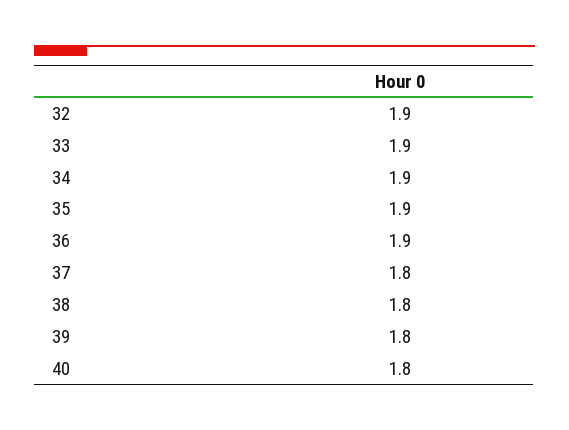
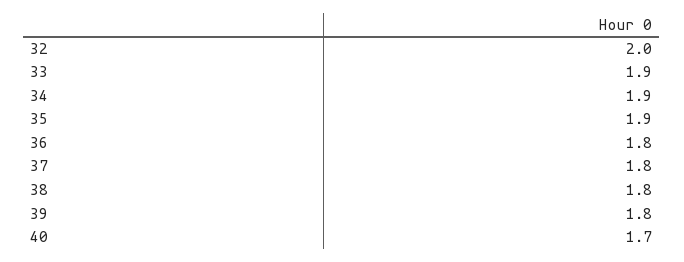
  {
-   "32": 1.9,
+   "32": 2,
    "33": 1.9,
    "34": 1.9,
    "35": 1.9,
-   "36": 1.9,
+   "36": 1.8,
    "37": 1.8,
    "38": 1.8,
    "39": 1.8,
-   "40": 1.8
+   "40": 1.7
  }

